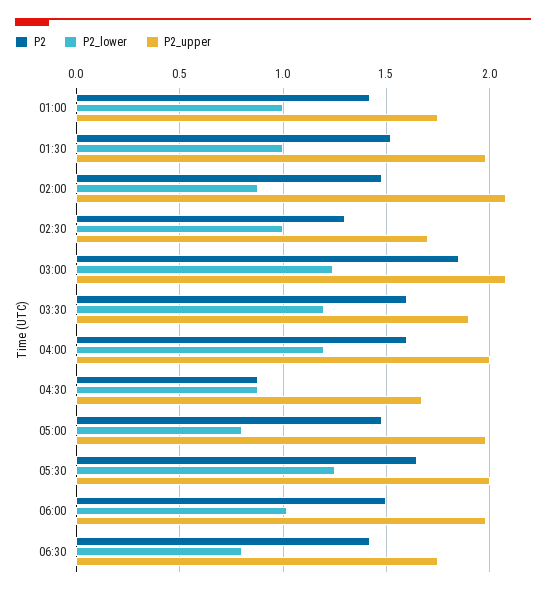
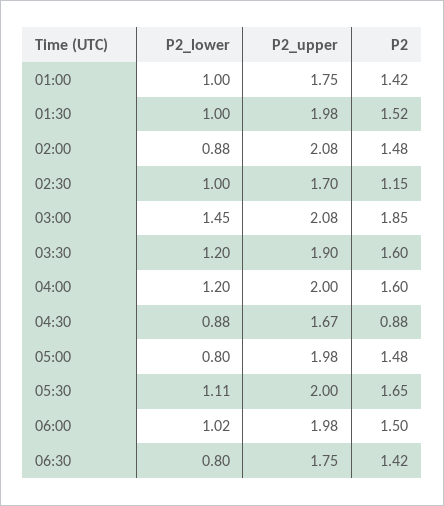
  {
    "P2": {
      "01:00": 1.42,
      "01:30": 1.52,
      "02:00": 1.48,
-     "02:30": 1.3,
+     "02:30": 1.15,
      "03:00": 1.85,
      "03:30": 1.6,
      "04:00": 1.6,
      "04:30": 0.88,
      "05:00": 1.48,
      "05:30": 1.65,
      "06:00": 1.5,
      "06:30": 1.42
    },
    "P2_lower": {
      "01:00": 1,
      "01:30": 1,
      "02:00": 0.88,
      "02:30": 1,
-     "03:00": 1.25,
+     "03:00": 1.45,
      "03:30": 1.2,
      "04:00": 1.2,
      "04:30": 0.88,
      "05:00": 0.8,
-     "05:30": 1.25,
+     "05:30": 1.11,
      "06:00": 1.02,
      "06:30": 0.8
    },
    "P2_upper": {
      "01:00": 1.75,
      "01:30": 1.98,
      "02:00": 2.08,
      "02:30": 1.7,
      "03:00": 2.08,
      "03:30": 1.9,
      "04:00": 2,
      "04:30": 1.67,
      "05:00": 1.98,
      "05:30": 2,
      "06:00": 1.98,
      "06:30": 1.75
    }
  }

